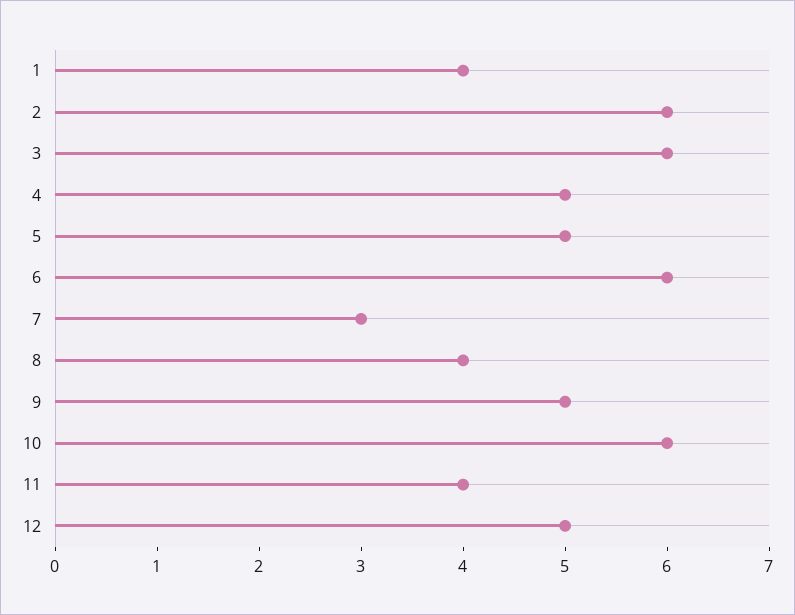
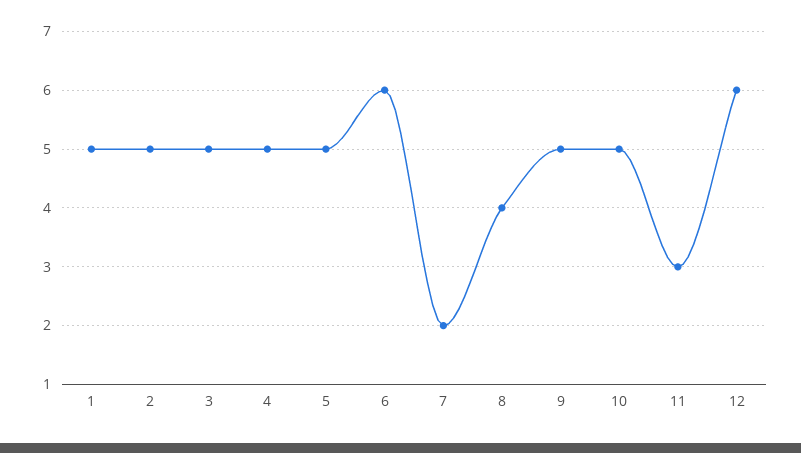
  {
-   "1": 4,
+   "1": 5,
-   "2": 6,
+   "2": 5,
-   "3": 6,
+   "3": 5,
    "4": 5,
    "5": 5,
    "6": 6,
-   "7": 3,
+   "7": 2,
    "8": 4,
    "9": 5,
-   "10": 6,
+   "10": 5,
-   "11": 4,
+   "11": 3,
-   "12": 5
+   "12": 6
  }

